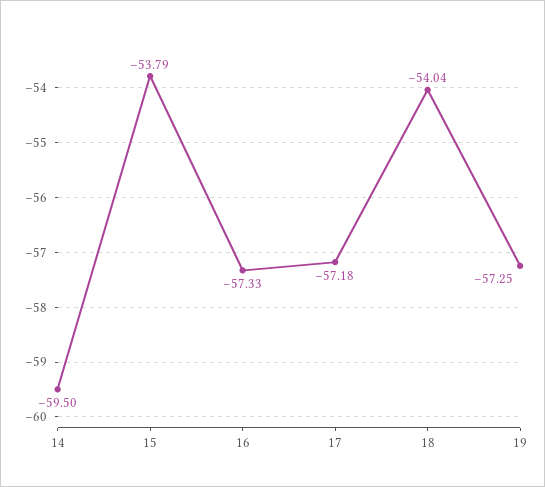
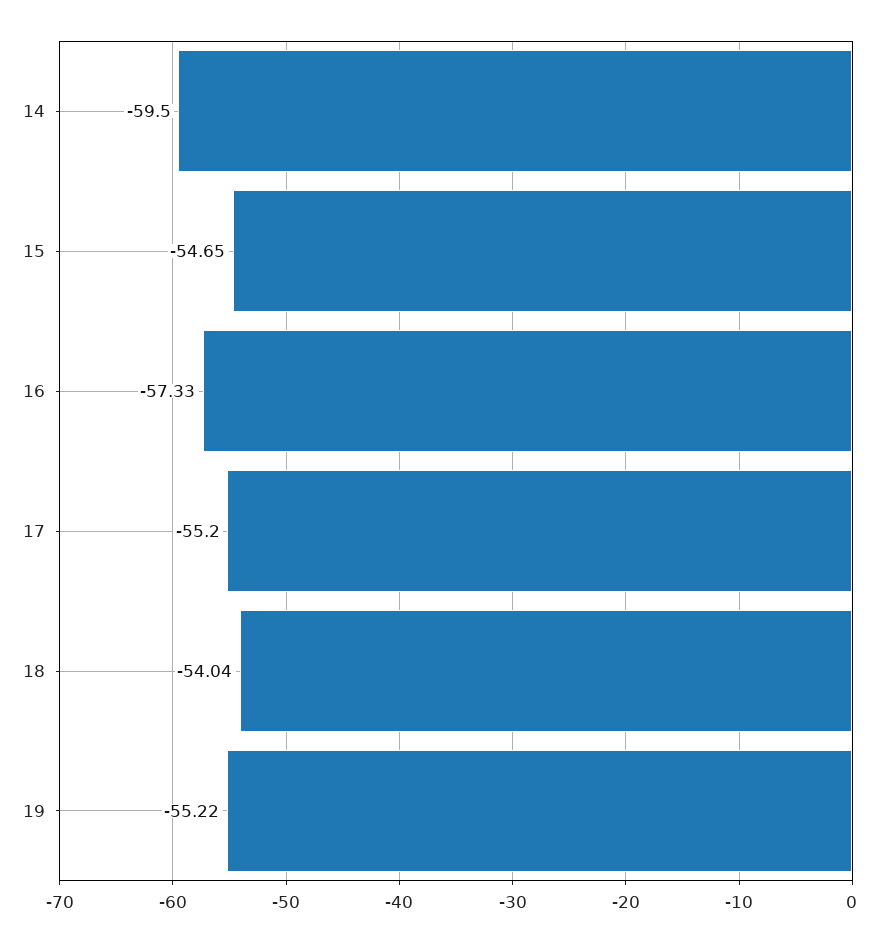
  {
    "14": -59.5,
-   "15": -53.79,
+   "15": -54.65,
    "16": -57.33,
-   "17": -57.18,
+   "17": -55.2,
    "18": -54.04,
-   "19": -57.25
+   "19": -55.22
  }

